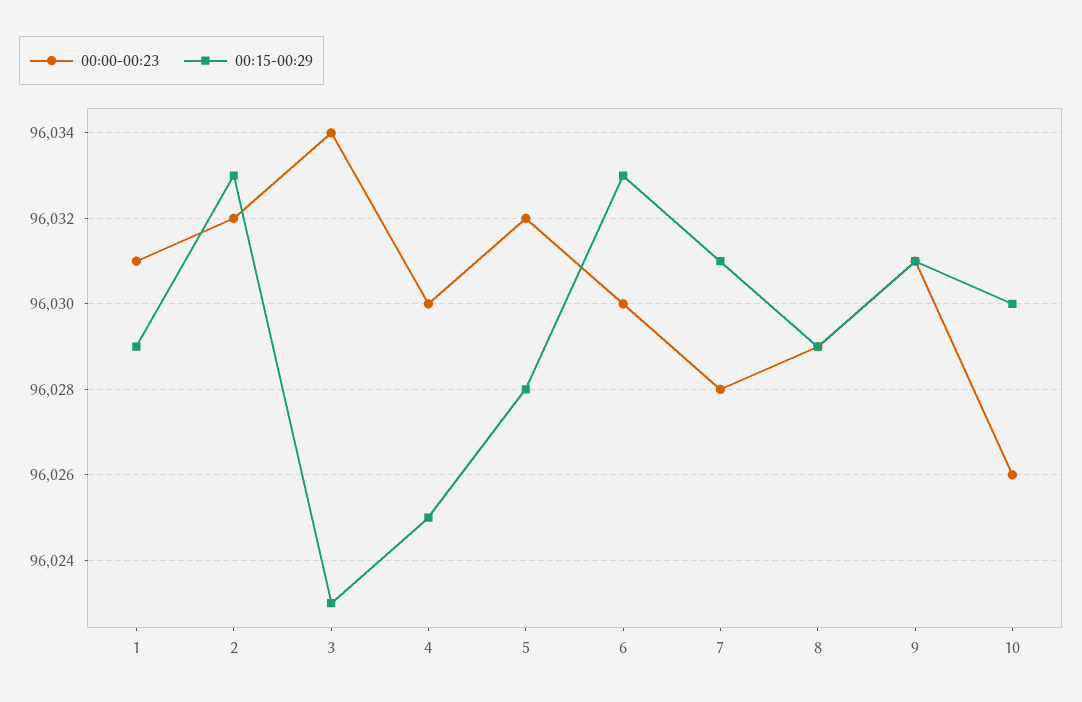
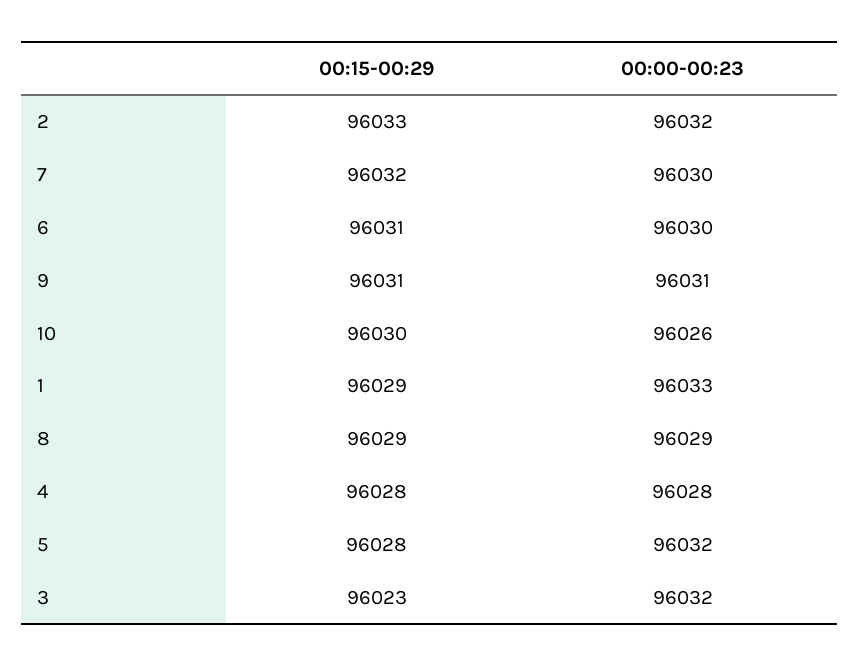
  {
    "00:00-00:23": {
-     "1": 96031,
+     "1": 96033,
      "2": 96032,
-     "3": 96034,
+     "3": 96032,
-     "4": 96030,
+     "4": 96028,
      "5": 96032,
      "6": 96030,
-     "7": 96028,
+     "7": 96030,
      "8": 96029,
      "9": 96031,
      "10": 96026
    },
    "00:15-00:29": {
      "1": 96029,
      "2": 96033,
      "3": 96023,
-     "4": 96025,
+     "4": 96028,
      "5": 96028,
-     "6": 96033,
+     "6": 96031,
-     "7": 96031,
+     "7": 96032,
      "8": 96029,
      "9": 96031,
      "10": 96030
    }
  }

